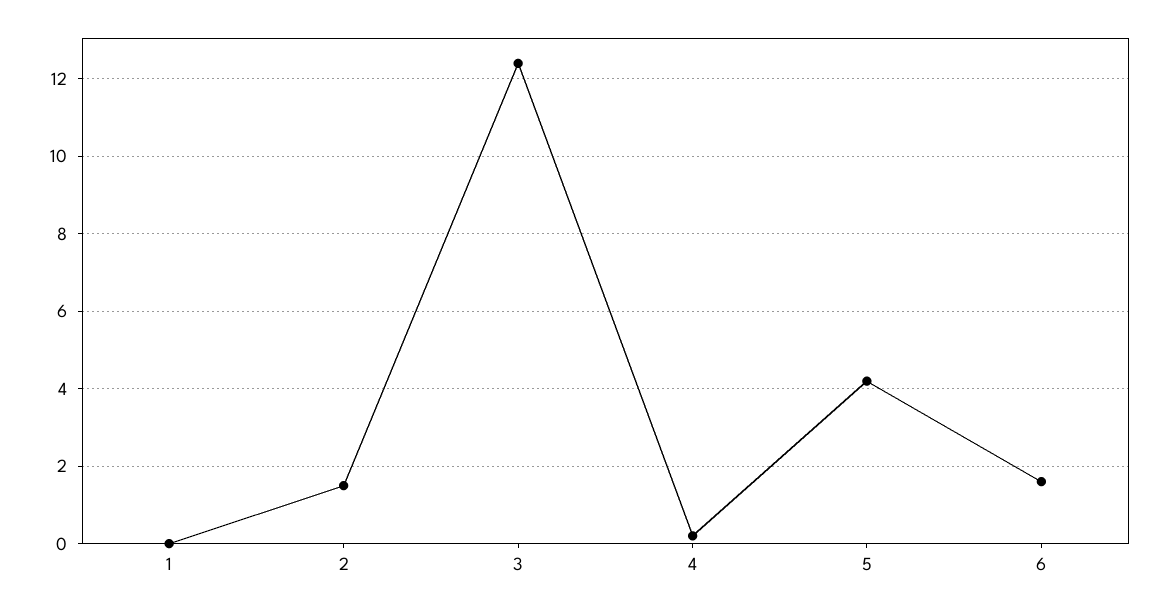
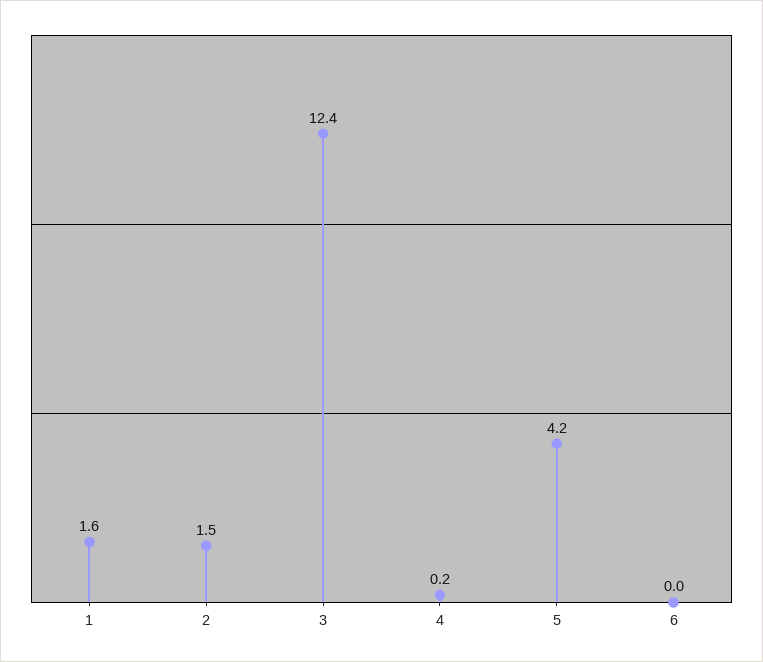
  {
-   "1": 0,
+   "1": 1.6,
    "2": 1.5,
    "3": 12.4,
    "4": 0.2,
    "5": 4.2,
-   "6": 1.5
+   "6": 0
  }

